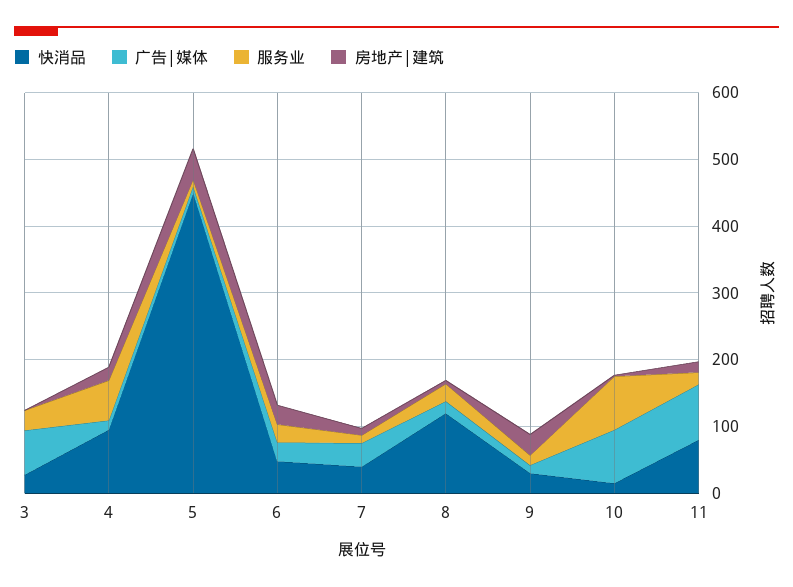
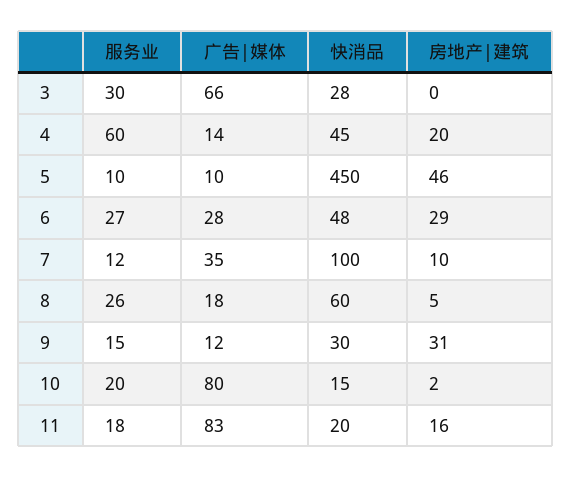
  {
    "快消品": {
      "3": 28,
-     "4": 100,
+     "4": 45,
      "5": 450,
      "6": 48,
-     "7": 40,
+     "7": 100,
-     "8": 120,
+     "8": 60,
      "9": 30,
      "10": 15,
-     "11": 80
+     "11": 20
    },
    "广告|媒体": {
      "3": 66,
      "4": 14,
      "5": 10,
      "6": 28,
      "7": 35,
      "8": 18,
      "9": 12,
      "10": 80,
      "11": 83
    },
    "服务业": {
      "3": 30,
      "4": 60,
      "5": 10,
      "6": 27,
      "7": 12,
      "8": 26,
      "9": 15,
-     "10": 80,
+     "10": 20,
      "11": 18
    },
    "房地产|建筑": {
      "3": 0,
      "4": 20,
      "5": 46,
      "6": 29,
      "7": 10,
      "8": 5,
      "9": 31,
      "10": 2,
      "11": 16
    }
  }

